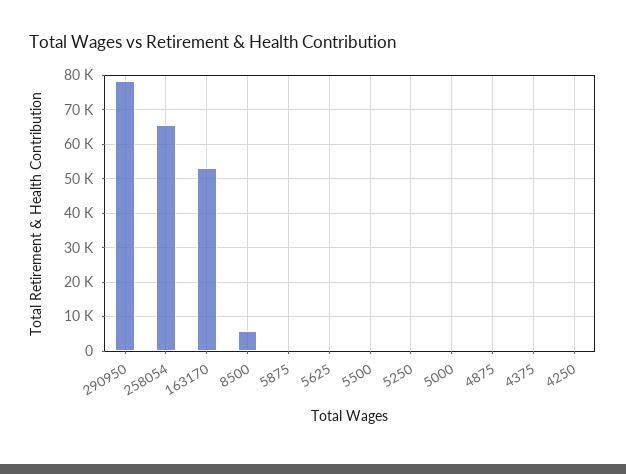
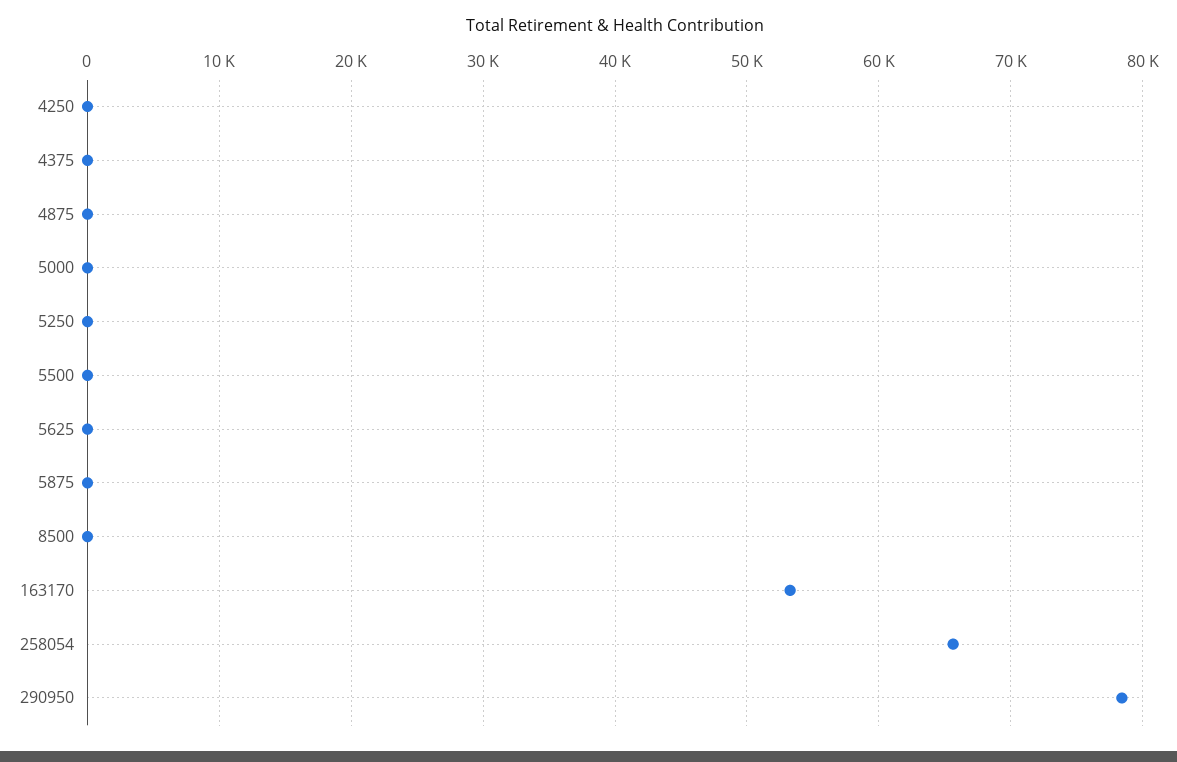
  {
    "290950": 78000,
    "258054": 66000,
    "163170": 53000,
-   "8500": 6000,
+   "8500": 0,
    "5875": 0,
    "5625": 0,
    "5500": 0,
    "5250": 0,
    "5000": 0,
    "4875": 0,
    "4375": 0,
    "4250": 0
  }

